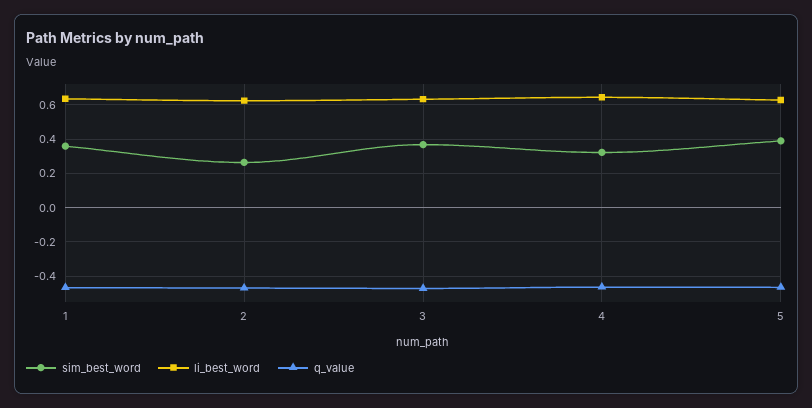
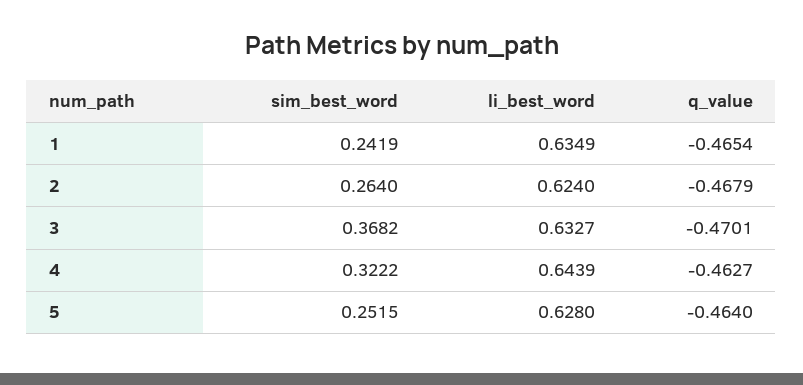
  {
    "sim_best_word": {
-     "1": 0.35,
+     "1": 0.2419,
      "2": 0.264,
      "3": 0.3682,
      "4": 0.3222,
-     "5": 0.4
+     "5": 0.2515
    },
    "li_best_word": {
      "1": 0.6349,
      "2": 0.624,
      "3": 0.6327,
      "4": 0.6439,
      "5": 0.628
    },
    "q_value": {
      "1": -0.4654,
      "2": -0.4679,
      "3": -0.4701,
      "4": -0.4627,
      "5": -0.464
    }
  }

